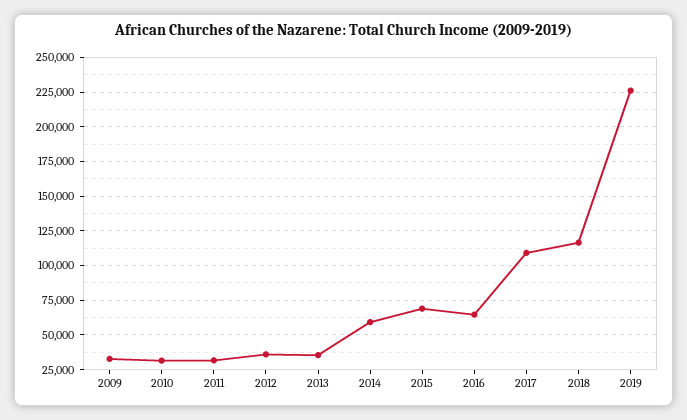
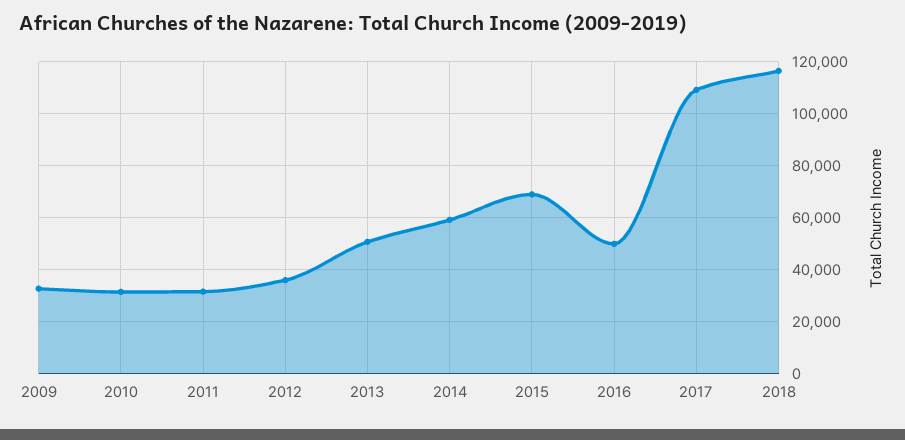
  {
    "2009": 32500,
    "2010": 32500,
    "2011": 32500,
    "2012": 35000,
-   "2013": 35000,
+   "2013": 50000,
    "2014": 60000,
    "2015": 70000,
-   "2016": 65000,
+   "2016": 50000,
    "2017": 110000,
-   "2018": 117500,
+   "2018": 117500
-   "2019": 225000
  }

